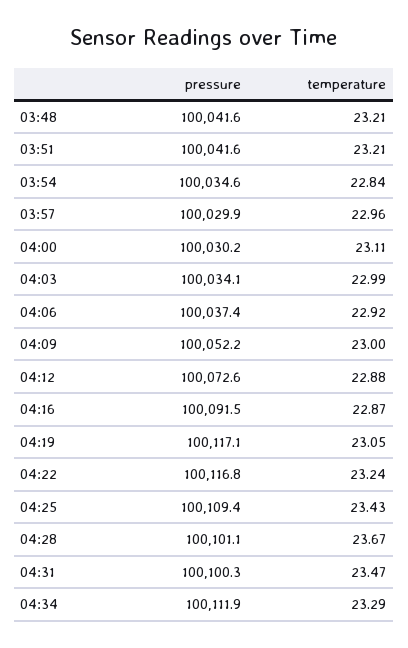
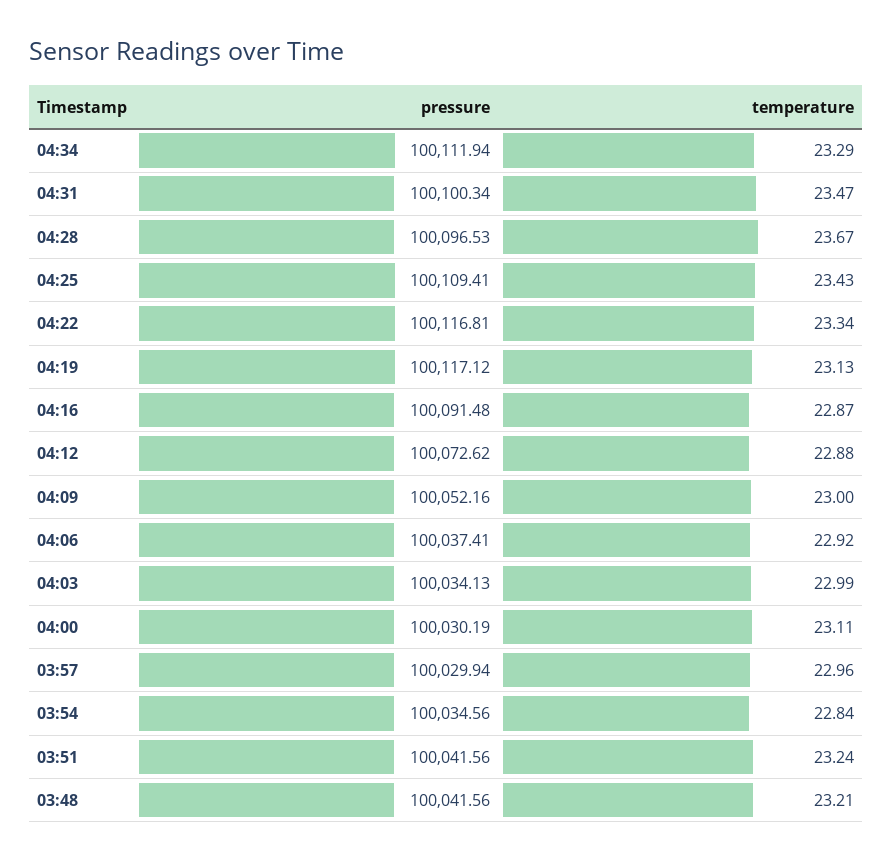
  {
    "pressure": {
      "03:48": 100041.56,
      "03:51": 100041.56,
      "03:54": 100034.56,
      "03:57": 100029.94,
      "04:00": 100030.19,
      "04:03": 100034.13,
      "04:06": 100037.41,
      "04:09": 100052.16,
      "04:12": 100072.62,
      "04:16": 100091.48,
      "04:19": 100117.12,
      "04:22": 100116.81,
      "04:25": 100109.41,
-     "04:28": 100101.1,
+     "04:28": 100096.53,
      "04:31": 100100.34,
      "04:34": 100111.94
    },
    "temperature": {
      "03:48": 23.21,
-     "03:51": 23.21,
+     "03:51": 23.24,
      "03:54": 22.84,
      "03:57": 22.96,
      "04:00": 23.11,
      "04:03": 22.99,
      "04:06": 22.92,
      "04:09": 23,
      "04:12": 22.88,
      "04:16": 22.87,
-     "04:19": 23.05,
+     "04:19": 23.13,
-     "04:22": 23.24,
+     "04:22": 23.34,
      "04:25": 23.43,
      "04:28": 23.67,
      "04:31": 23.47,
      "04:34": 23.29
    }
  }

